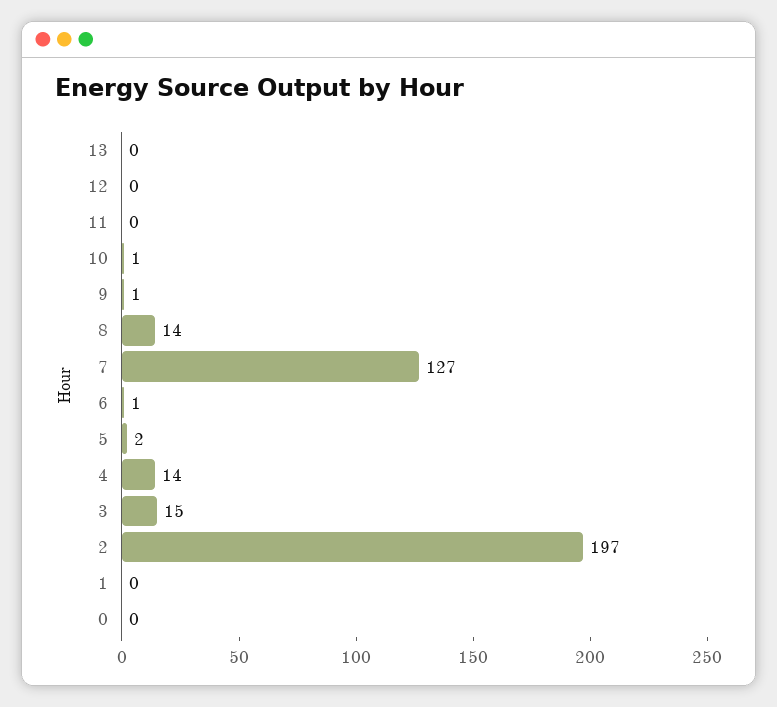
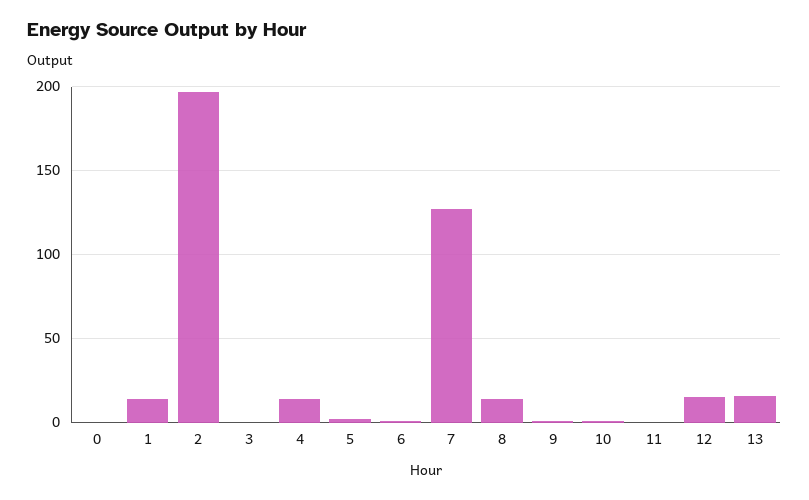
  {
-   "13": 0,
+   "13": 15,
-   "12": 0,
+   "12": 15,
    "11": 0,
    "10": 1,
    "9": 1,
    "8": 14,
    "7": 127,
    "6": 1,
    "5": 2,
    "4": 14,
-   "3": 15,
+   "3": 0,
    "2": 197,
-   "1": 0,
+   "1": 15,
    "0": 0
  }

